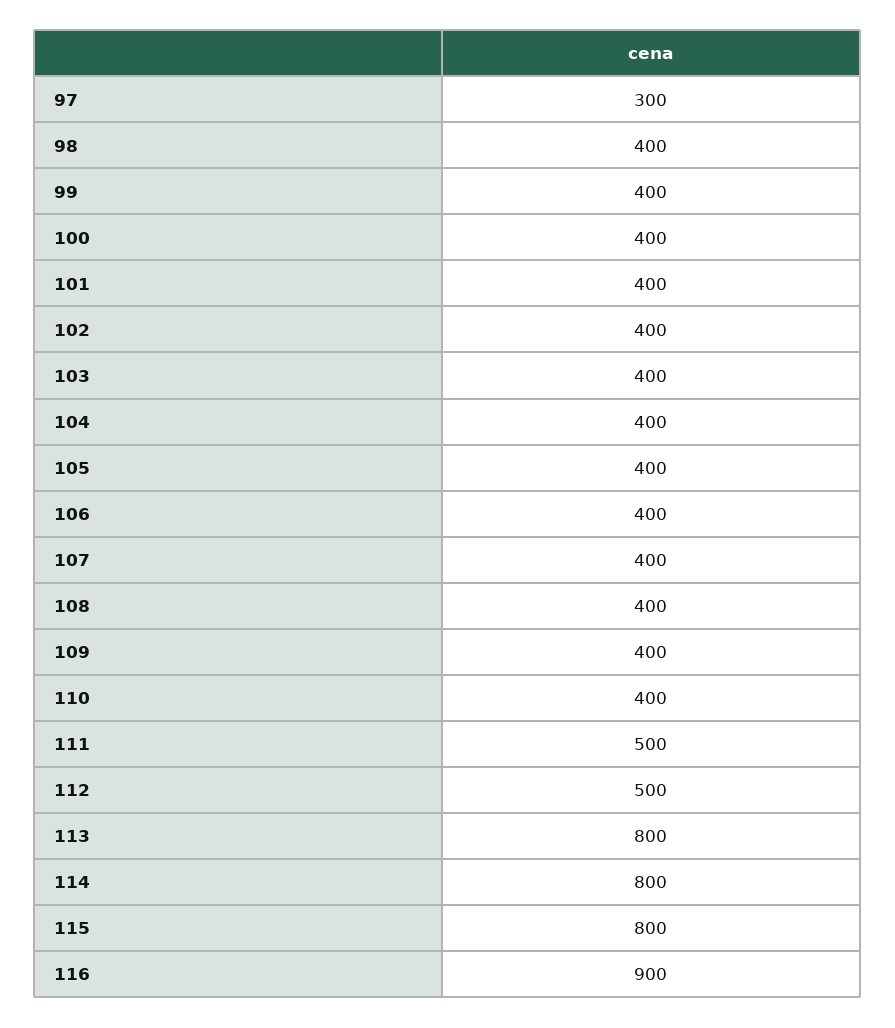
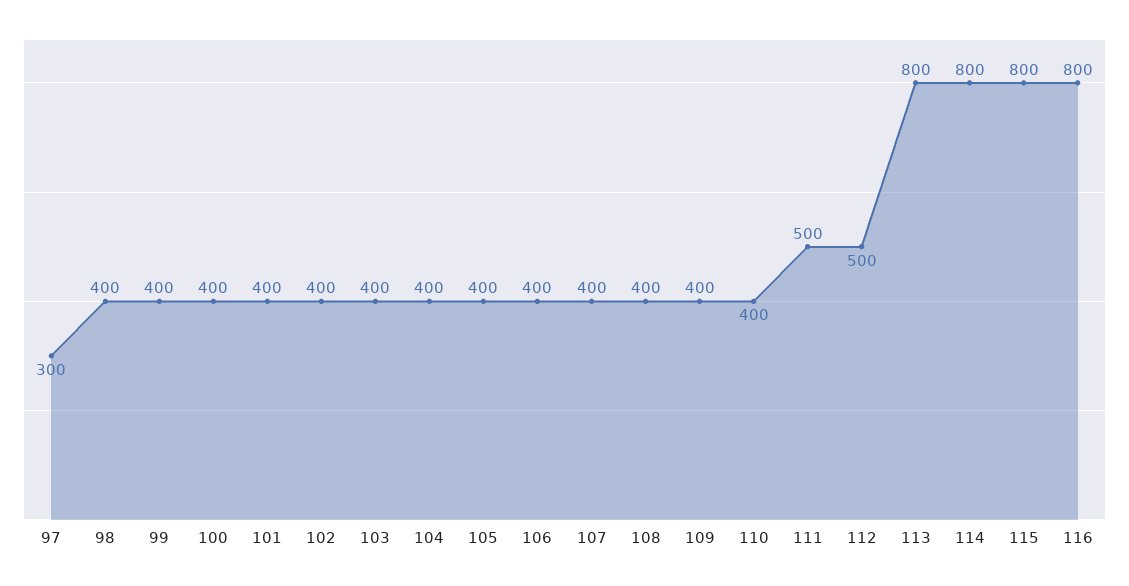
  {
    "97": 300,
    "98": 400,
    "99": 400,
    "100": 400,
    "101": 400,
    "102": 400,
    "103": 400,
    "104": 400,
    "105": 400,
    "106": 400,
    "107": 400,
    "108": 400,
    "109": 400,
    "110": 400,
    "111": 500,
    "112": 500,
    "113": 800,
    "114": 800,
    "115": 800,
-   "116": 900
+   "116": 800
  }

